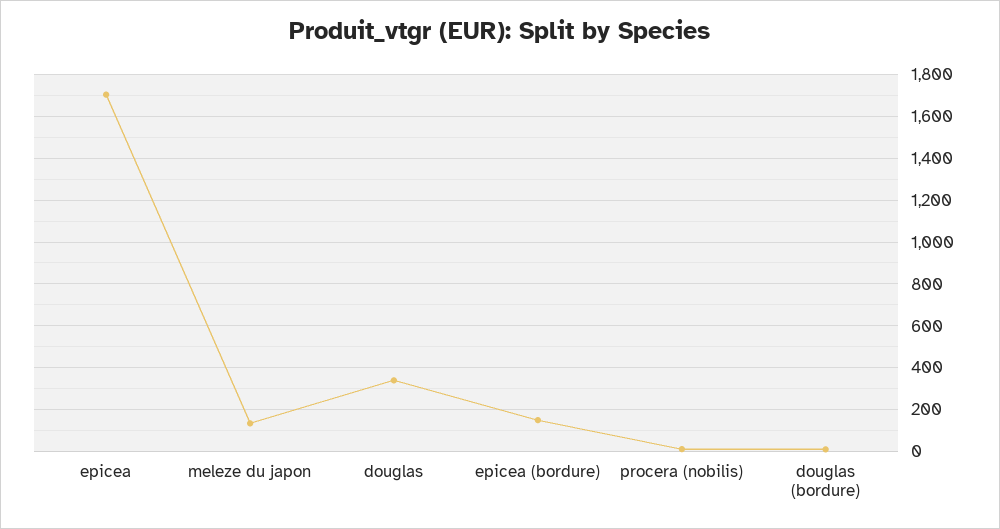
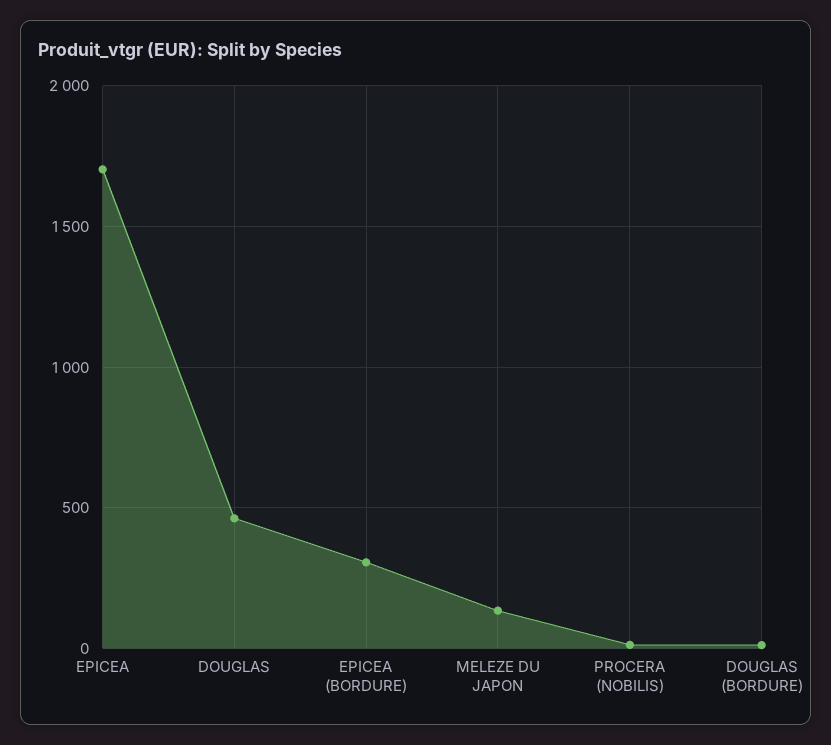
  {
    "epicea": 1700,
    "meleze du japon": 150,
-   "douglas": 350,
+   "douglas": 450,
-   "epicea (bordure)": 150,
+   "epicea (bordure)": 300,
    "procera (nobilis)": 0,
    "douglas (bordure)": 0
  }

